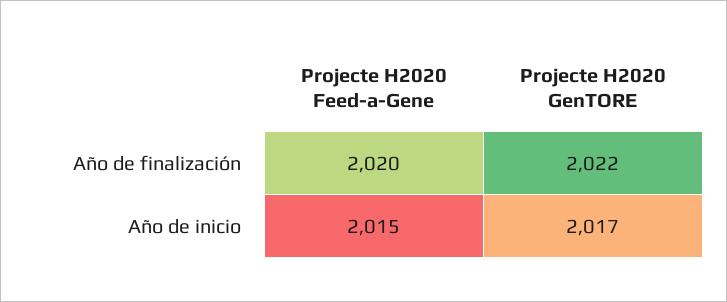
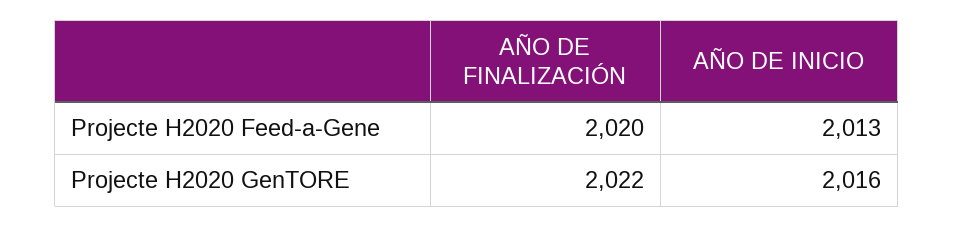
  {
    "Projecte H2020 Feed-a-Gene": {
      "Año de finalización": 2020,
-     "Año de inicio": 2015
+     "Año de inicio": 2013
    },
    "Projecte H2020 GenTORE": {
      "Año de finalización": 2022,
-     "Año de inicio": 2017
+     "Año de inicio": 2016
    }
  }

